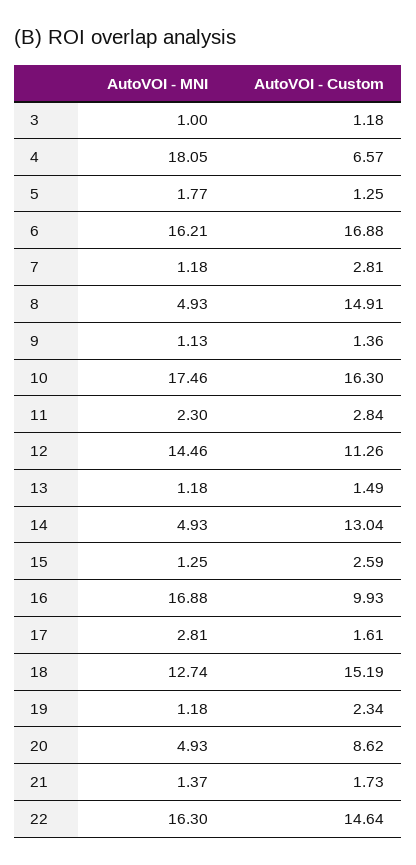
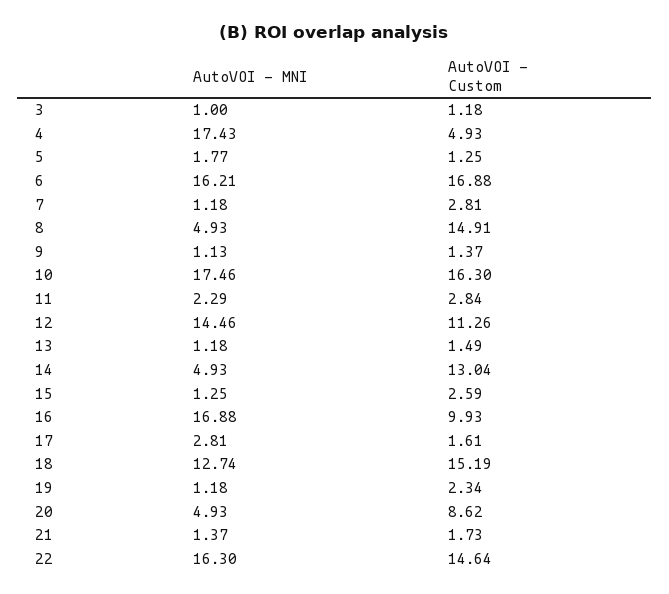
  {
    "AutoVOI - MNI": {
      "3": 1,
-     "4": 18.05,
+     "4": 17.43,
      "5": 1.77,
      "6": 16.21,
      "7": 1.18,
      "8": 4.93,
      "9": 1.13,
      "10": 17.46,
-     "11": 2.3,
+     "11": 2.29,
      "12": 14.46,
      "13": 1.18,
      "14": 4.93,
      "15": 1.25,
      "16": 16.88,
      "17": 2.81,
      "18": 12.74,
      "19": 1.18,
      "20": 4.93,
      "21": 1.37,
      "22": 16.3
    },
    "AutoVOI - Custom": {
      "3": 1.18,
-     "4": 6.57,
+     "4": 4.93,
      "5": 1.25,
      "6": 16.88,
      "7": 2.81,
      "8": 14.91,
-     "9": 1.36,
+     "9": 1.37,
      "10": 16.3,
      "11": 2.84,
      "12": 11.26,
      "13": 1.49,
      "14": 13.04,
      "15": 2.59,
      "16": 9.93,
      "17": 1.61,
      "18": 15.19,
      "19": 2.34,
      "20": 8.62,
      "21": 1.73,
      "22": 14.64
    }
  }

